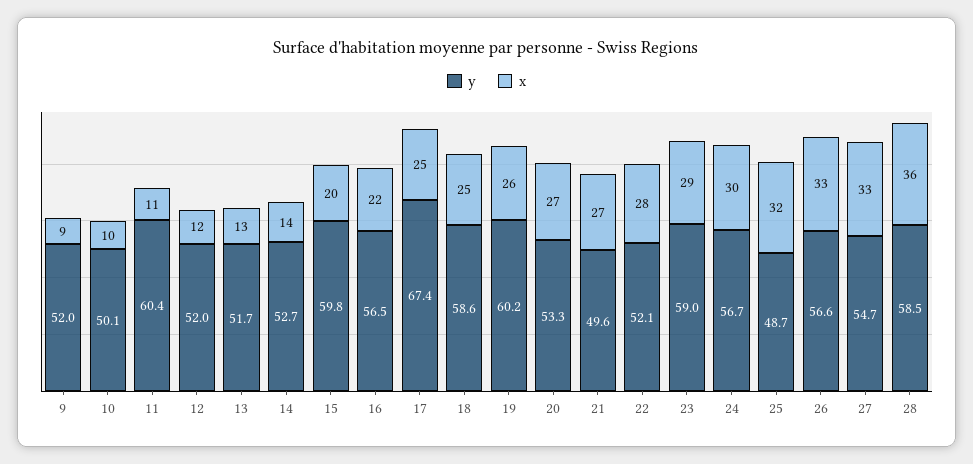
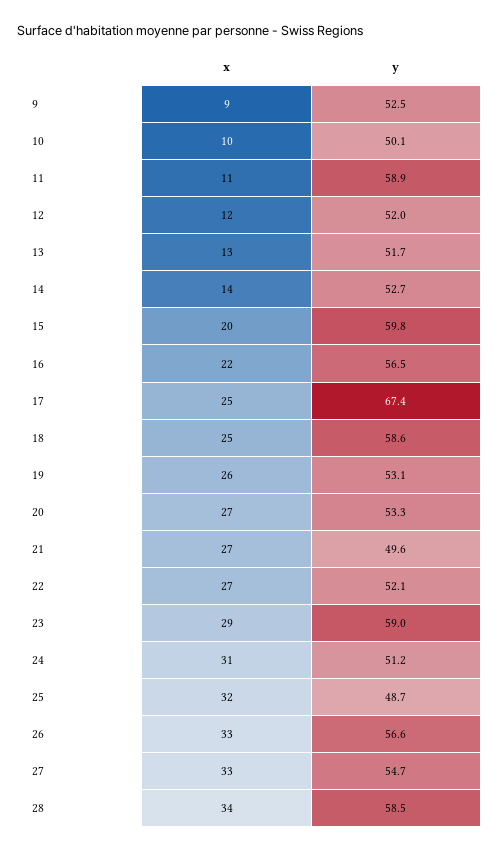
  {
    "y": {
-     "9": 52,
+     "9": 52.5,
      "10": 50.1,
-     "11": 60.4,
+     "11": 58.9,
      "12": 52,
      "13": 51.7,
      "14": 52.7,
      "15": 59.8,
      "16": 56.5,
      "17": 67.4,
      "18": 58.6,
-     "19": 60.2,
+     "19": 53.1,
      "20": 53.3,
      "21": 49.6,
      "22": 52.1,
      "23": 59,
-     "24": 56.7,
+     "24": 51.2,
      "25": 48.7,
      "26": 56.6,
      "27": 54.7,
      "28": 58.5
    },
    "x": {
      "9": 9,
      "10": 10,
      "11": 11,
      "12": 12,
      "13": 13,
      "14": 14,
      "15": 20,
      "16": 22,
      "17": 25,
      "18": 25,
      "19": 26,
      "20": 27,
      "21": 27,
-     "22": 28,
+     "22": 27,
      "23": 29,
-     "24": 30,
+     "24": 31,
      "25": 32,
      "26": 33,
      "27": 33,
-     "28": 36
+     "28": 34
    }
  }

